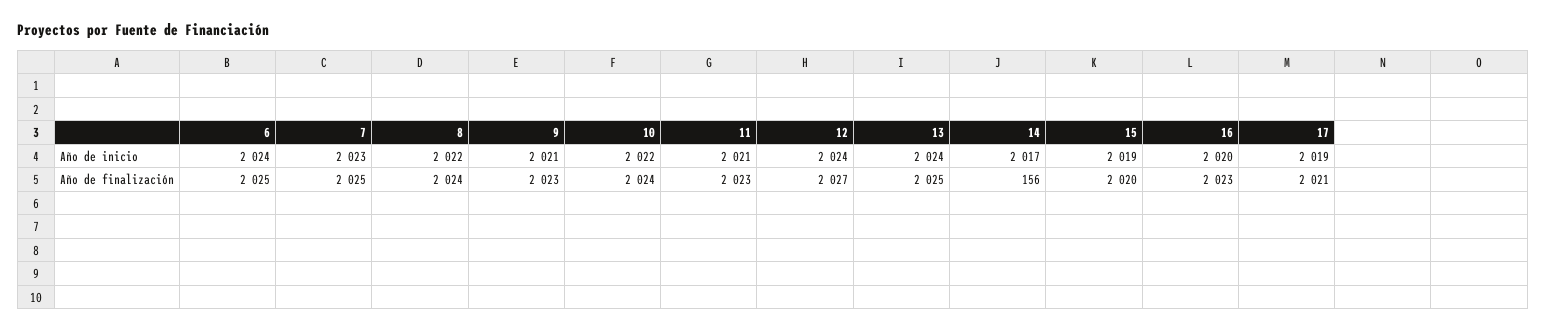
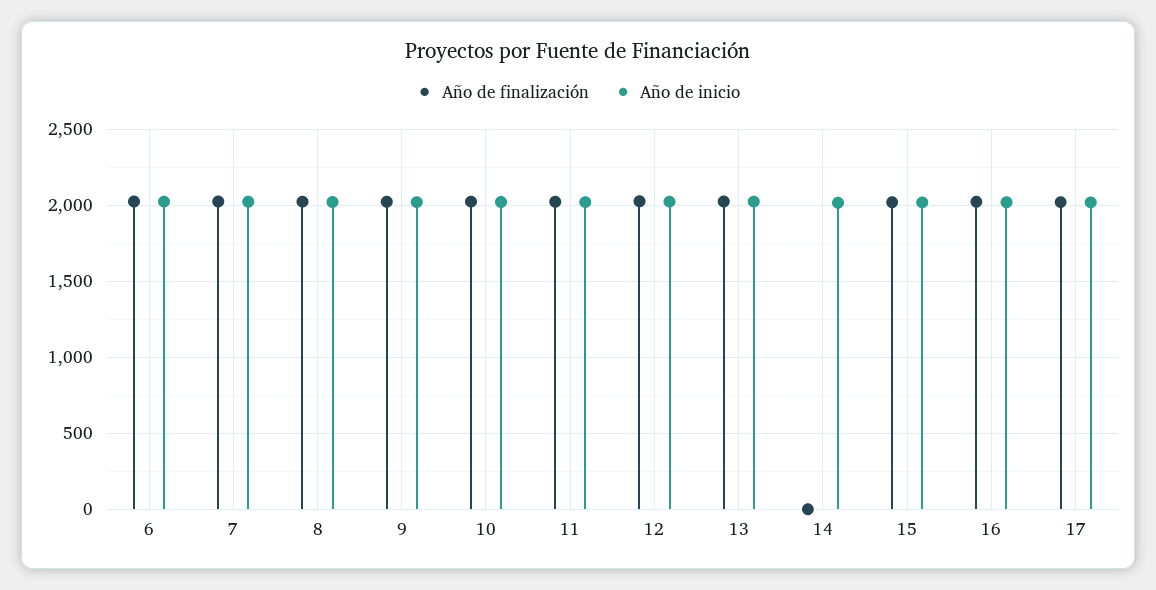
  {
    "Año de inicio": {
      "6": 2024,
      "7": 2023,
      "8": 2022,
      "9": 2021,
      "10": 2022,
      "11": 2021,
      "12": 2024,
      "13": 2024,
      "14": 2017,
      "15": 2019,
      "16": 2020,
      "17": 2019
    },
    "Año de finalización": {
      "6": 2025,
      "7": 2025,
      "8": 2024,
      "9": 2023,
      "10": 2024,
      "11": 2023,
      "12": 2027,
      "13": 2025,
-     "14": 156,
+     "14": 0,
      "15": 2020,
      "16": 2023,
      "17": 2021
    }
  }

